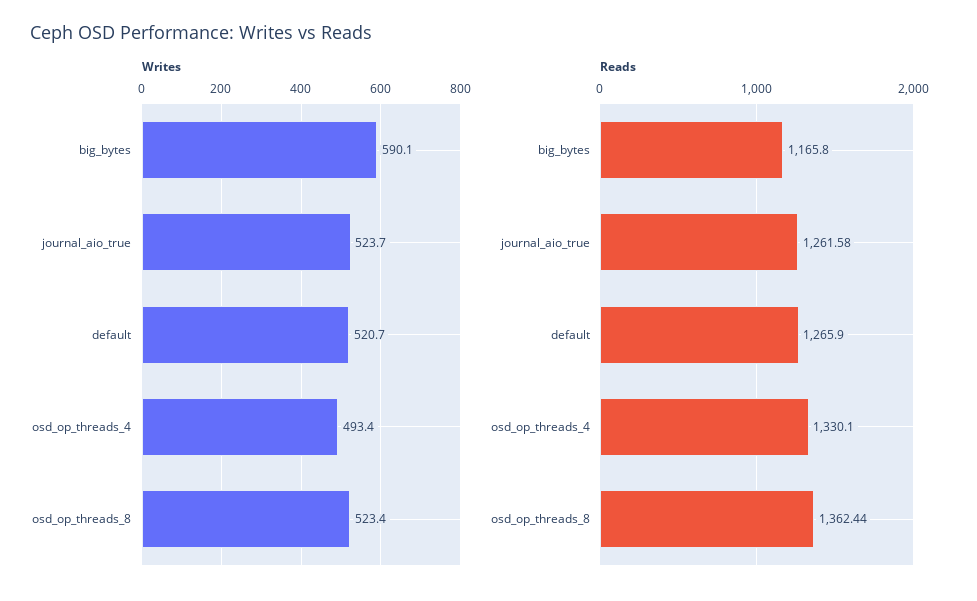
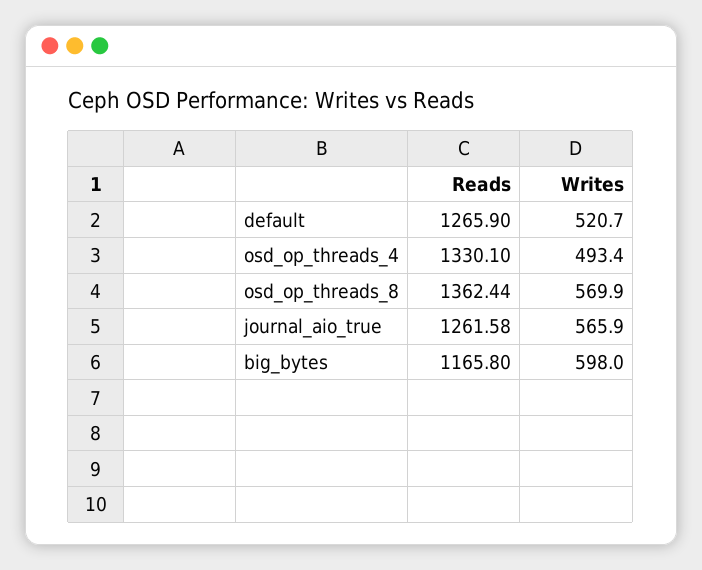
  {
    "Writes": {
-     "big_bytes": 590.1,
+     "big_bytes": 598,
-     "journal_aio_true": 523.7,
+     "journal_aio_true": 565.9,
      "default": 520.7,
      "osd_op_threads_4": 493.4,
-     "osd_op_threads_8": 523.4
+     "osd_op_threads_8": 569.9
    },
    "Reads": {
      "big_bytes": 1165.8,
      "journal_aio_true": 1261.58,
      "default": 1265.9,
      "osd_op_threads_4": 1330.1,
      "osd_op_threads_8": 1362.44
    }
  }

